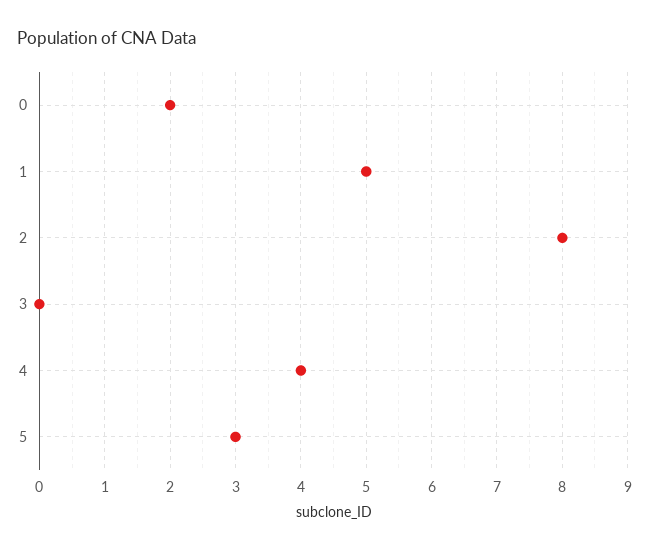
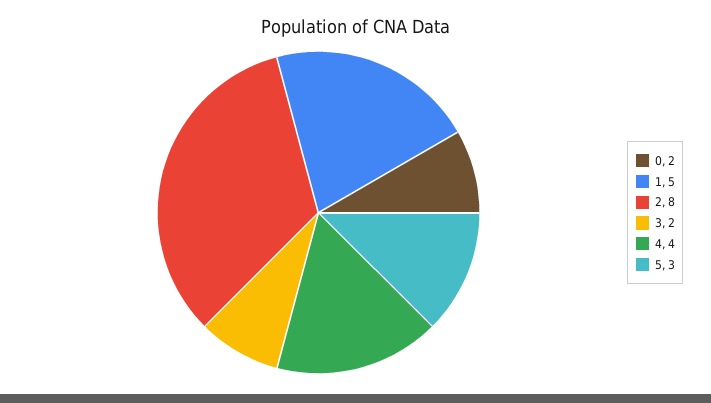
  {
    "0": 2,
    "1": 5,
    "2": 8,
-   "3": 0,
+   "3": 2,
    "4": 4,
    "5": 3
  }

